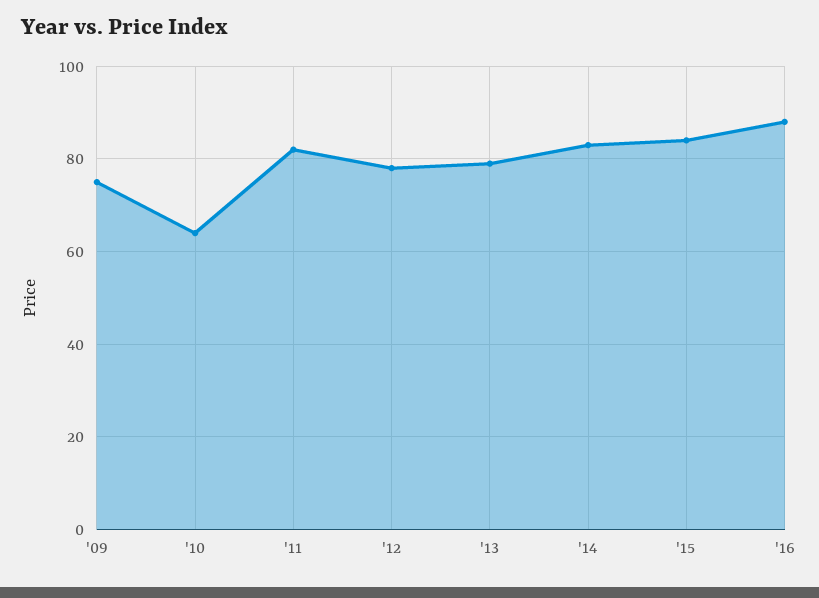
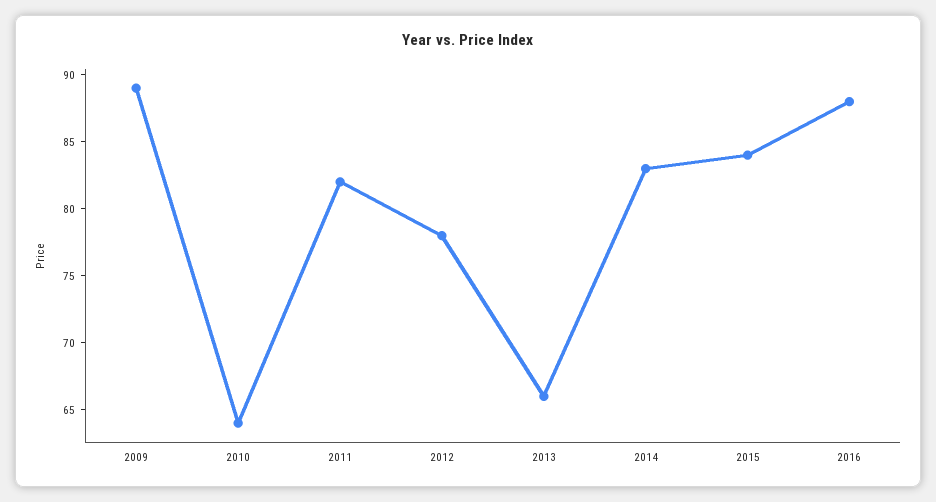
  {
-   "'09": 75,
+   "'09": 89,
    "'10": 64,
    "'11": 82,
    "'12": 78,
-   "'13": 80,
+   "'13": 66,
    "'14": 83,
    "'15": 84,
    "'16": 88
  }

